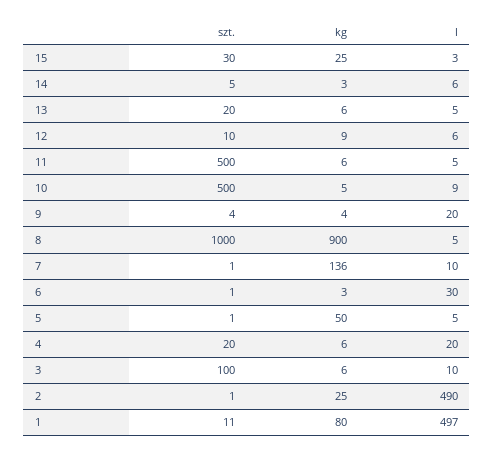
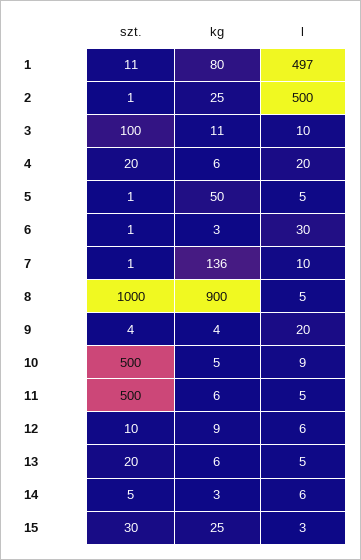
  {
    "szt.": {
      "15": 30,
      "14": 5,
      "13": 20,
      "12": 10,
      "11": 500,
      "10": 500,
      "9": 4,
      "8": 1000,
      "7": 1,
      "6": 1,
      "5": 1,
      "4": 20,
      "3": 100,
      "2": 1,
      "1": 11
    },
    "kg": {
      "15": 25,
      "14": 3,
      "13": 6,
      "12": 9,
      "11": 6,
      "10": 5,
      "9": 4,
      "8": 900,
      "7": 136,
      "6": 3,
      "5": 50,
      "4": 6,
-     "3": 6,
+     "3": 11,
      "2": 25,
      "1": 80
    },
    "l": {
      "15": 3,
      "14": 6,
      "13": 5,
      "12": 6,
      "11": 5,
      "10": 9,
      "9": 20,
      "8": 5,
      "7": 10,
      "6": 30,
      "5": 5,
      "4": 20,
      "3": 10,
-     "2": 490,
+     "2": 500,
      "1": 497
    }
  }

